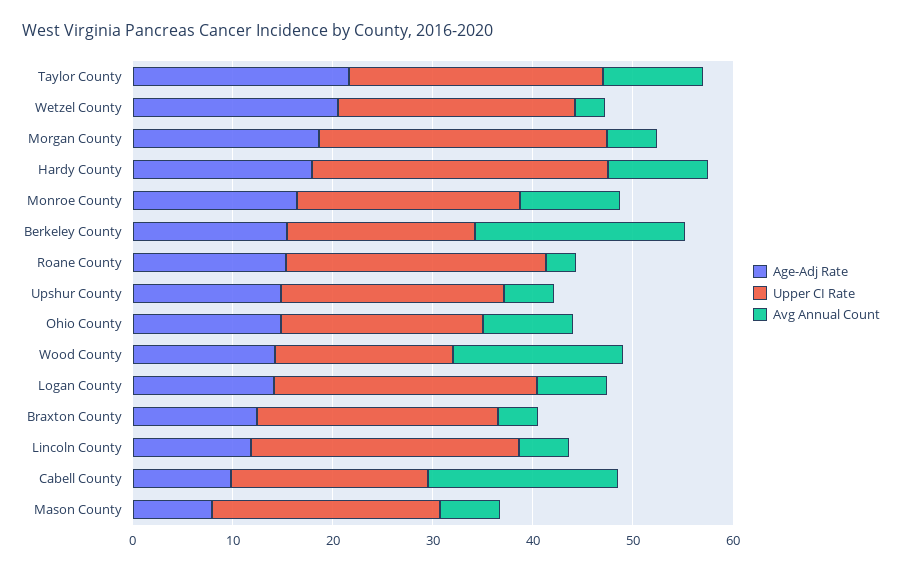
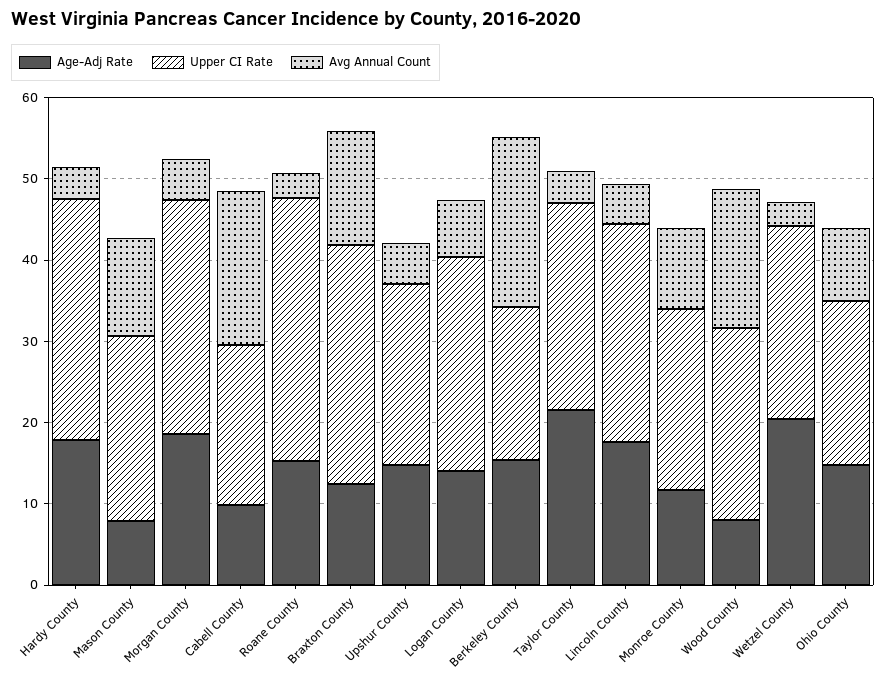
  {
    "Age-Adj Rate": {
      "Taylor County": 22,
      "Wetzel County": 20,
      "Morgan County": 18,
      "Hardy County": 18,
-     "Monroe County": 16,
+     "Monroe County": 12,
      "Berkeley County": 16,
      "Roane County": 16,
      "Upshur County": 14,
      "Ohio County": 14,
-     "Wood County": 14,
+     "Wood County": 8,
      "Logan County": 14,
      "Braxton County": 12,
-     "Lincoln County": 12,
+     "Lincoln County": 18,
      "Cabell County": 10,
      "Mason County": 8
    },
    "Upper CI Rate": {
      "Taylor County": 26,
      "Wetzel County": 24,
      "Morgan County": 28,
      "Hardy County": 30,
      "Monroe County": 22,
      "Berkeley County": 18,
-     "Roane County": 26,
+     "Roane County": 32,
      "Upshur County": 22,
      "Ohio County": 20,
-     "Wood County": 18,
+     "Wood County": 24,
      "Logan County": 26,
-     "Braxton County": 24,
+     "Braxton County": 30,
      "Lincoln County": 26,
      "Cabell County": 20,
      "Mason County": 22
    },
    "Avg Annual Count": {
-     "Taylor County": 10,
+     "Taylor County": 4,
      "Wetzel County": 4,
      "Morgan County": 6,
-     "Hardy County": 10,
+     "Hardy County": 4,
      "Monroe County": 10,
      "Berkeley County": 22,
      "Roane County": 4,
      "Upshur County": 6,
      "Ohio County": 10,
      "Wood County": 18,
      "Logan County": 8,
-     "Braxton County": 4,
+     "Braxton County": 14,
      "Lincoln County": 6,
      "Cabell County": 20,
-     "Mason County": 6
+     "Mason County": 12
    }
  }

